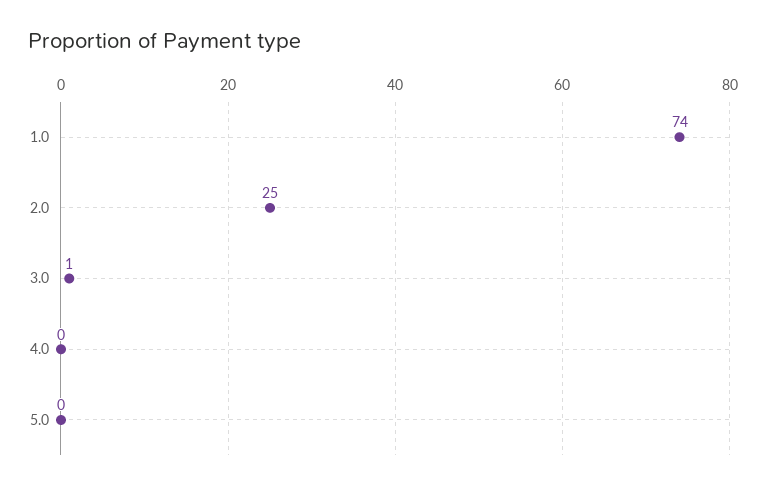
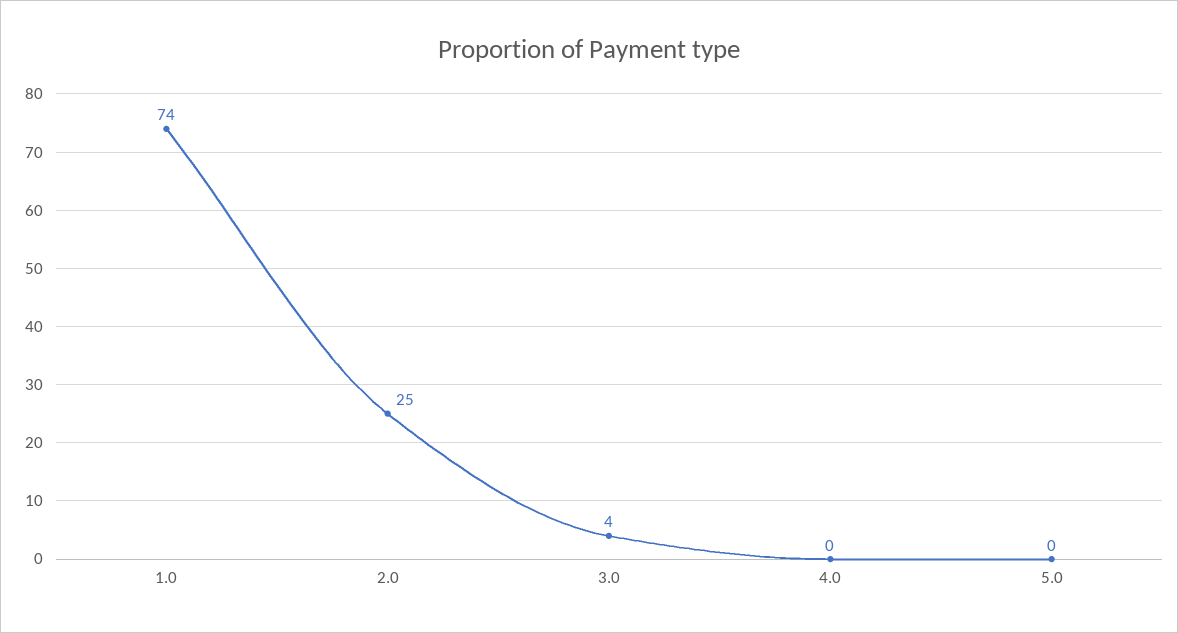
  {
    "1.0": 74,
    "2.0": 25,
-   "3.0": 1,
+   "3.0": 4,
    "4.0": 0,
    "5.0": 0
  }

